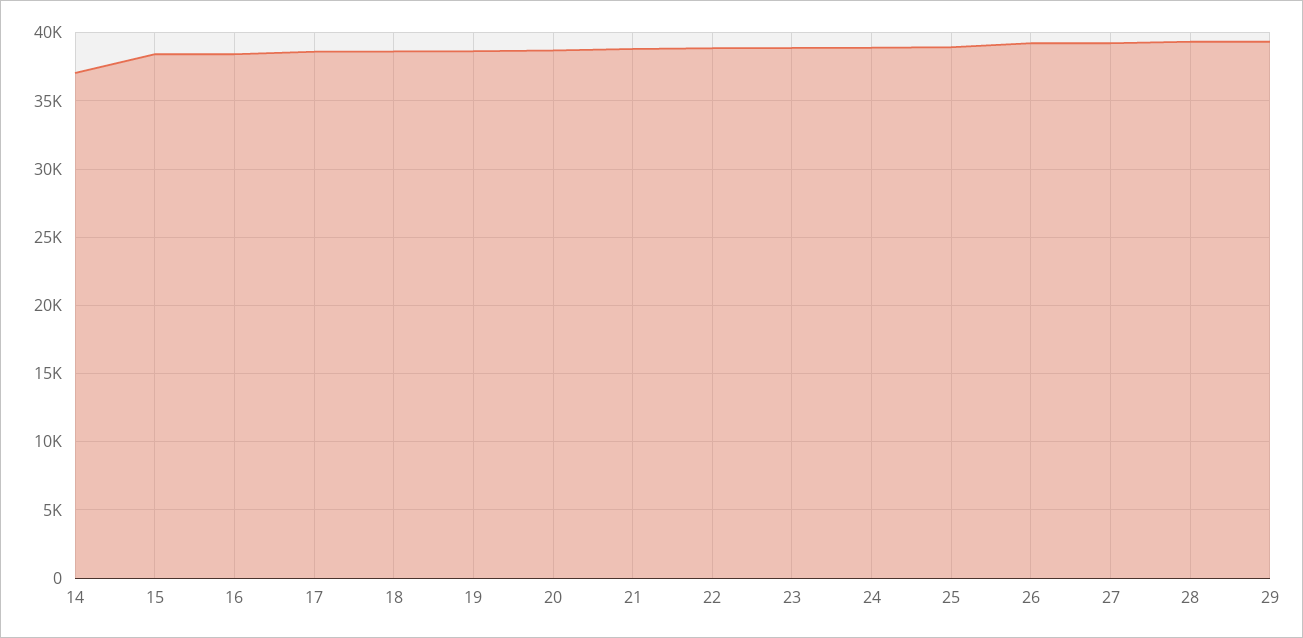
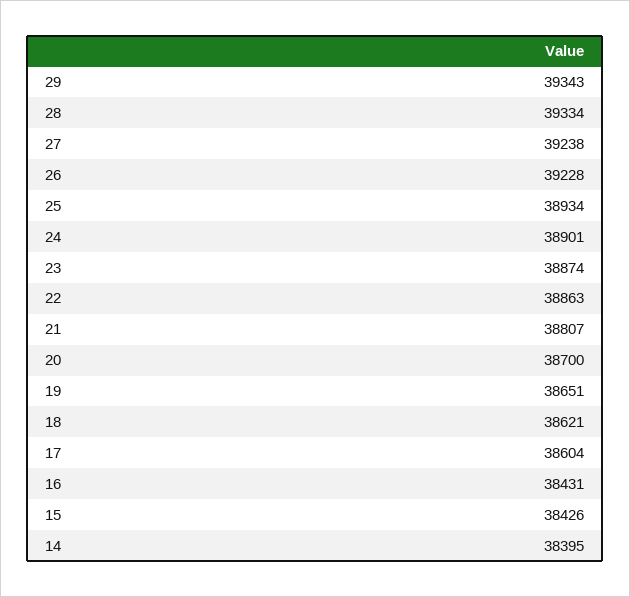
  {
-   "14": 37000,
+   "14": 38395,
    "15": 38426,
    "16": 38431,
    "17": 38604,
    "18": 38621,
    "19": 38651,
    "20": 38700,
    "21": 38807,
    "22": 38863,
    "23": 38874,
    "24": 38901,
    "25": 38934,
    "26": 39228,
    "27": 39238,
    "28": 39334,
    "29": 39343
  }

